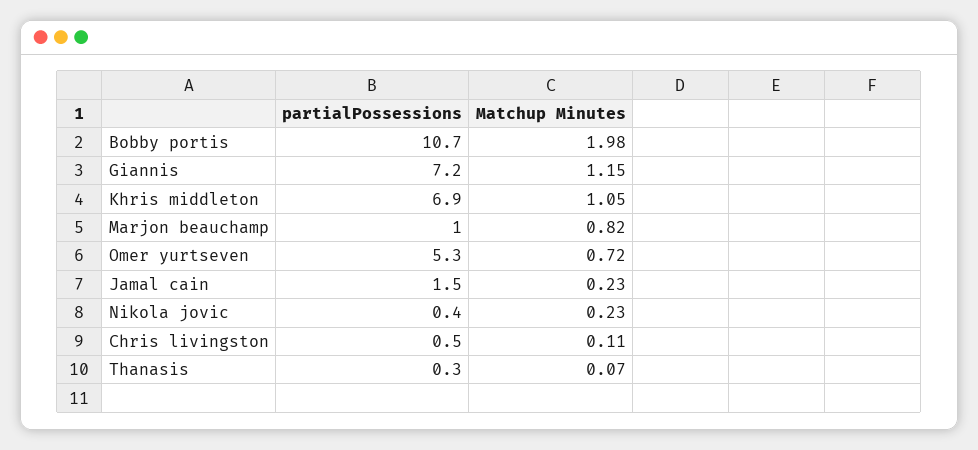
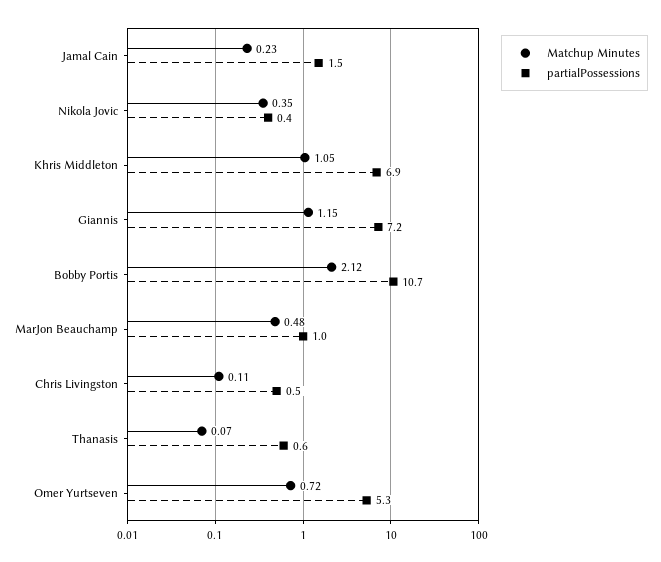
  {
    "partialPossessions": {
      "Bobby portis": 10.7,
      "Giannis": 7.2,
      "Khris middleton": 6.9,
      "Marjon beauchamp": 1,
      "Omer yurtseven": 5.3,
      "Jamal cain": 1.5,
      "Nikola jovic": 0.4,
      "Chris livingston": 0.5,
-     "Thanasis": 0.3
+     "Thanasis": 0.6
    },
    "Matchup Minutes": {
-     "Bobby portis": 1.98,
+     "Bobby portis": 2.12,
      "Giannis": 1.15,
      "Khris middleton": 1.05,
-     "Marjon beauchamp": 0.82,
+     "Marjon beauchamp": 0.48,
      "Omer yurtseven": 0.72,
      "Jamal cain": 0.23,
-     "Nikola jovic": 0.23,
+     "Nikola jovic": 0.35,
      "Chris livingston": 0.11,
      "Thanasis": 0.07
    }
  }

